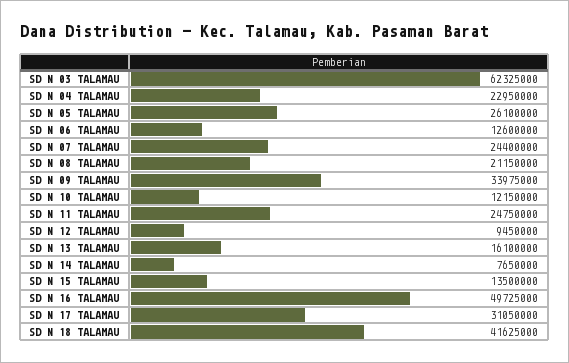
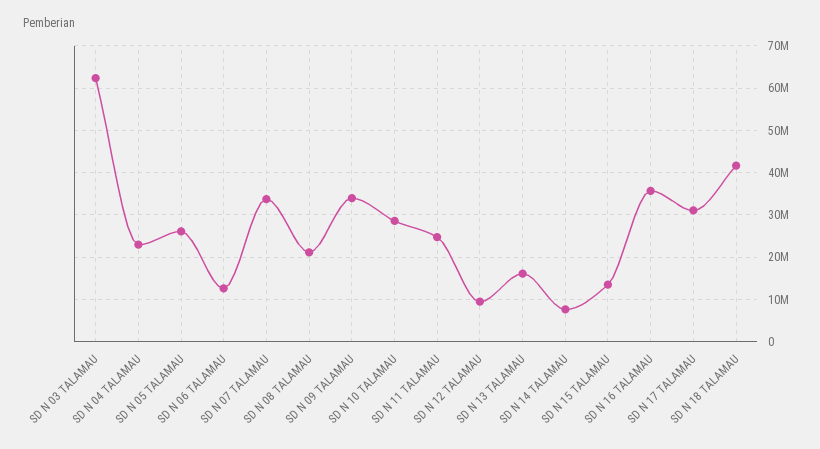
  {
    "SD N 03 TALAMAU": 62325000,
    "SD N 04 TALAMAU": 22950000,
    "SD N 05 TALAMAU": 26100000,
    "SD N 06 TALAMAU": 12600000,
-   "SD N 07 TALAMAU": 24400000,
+   "SD N 07 TALAMAU": 34000000,
    "SD N 08 TALAMAU": 21150000,
    "SD N 09 TALAMAU": 33975000,
-   "SD N 10 TALAMAU": 12150000,
+   "SD N 10 TALAMAU": 28000000,
    "SD N 11 TALAMAU": 24750000,
    "SD N 12 TALAMAU": 9450000,
    "SD N 13 TALAMAU": 16100000,
    "SD N 14 TALAMAU": 7650000,
    "SD N 15 TALAMAU": 13500000,
-   "SD N 16 TALAMAU": 49725000,
+   "SD N 16 TALAMAU": 36000000,
    "SD N 17 TALAMAU": 31050000,
    "SD N 18 TALAMAU": 41625000
  }

